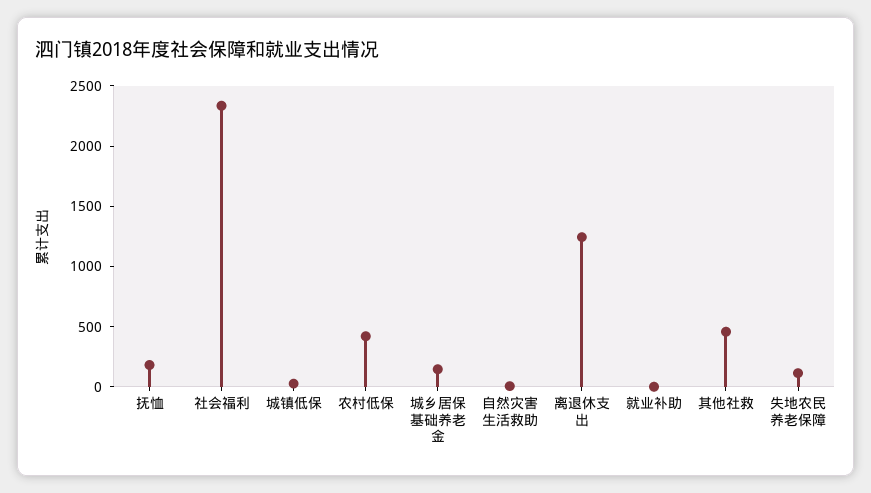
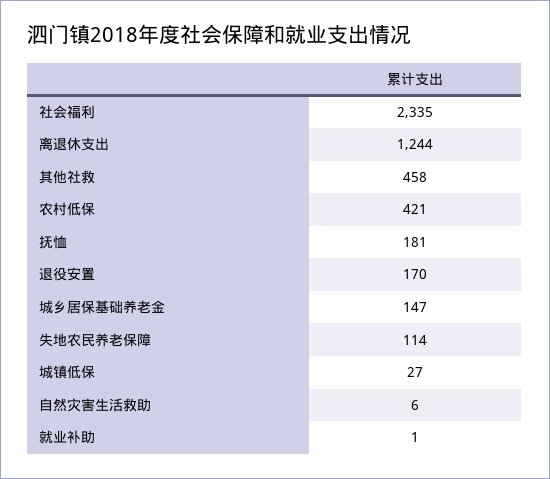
  {
    "抚恤": 181,
    "社会福利": 2335,
    "城镇低保": 27,
    "农村低保": 421,
    "城乡居保基础养老金": 147,
    "自然灾害生活救助": 6,
    "离退休支出": 1244,
    "就业补助": 1,
    "其他社救": 458,
-   "失地农民养老保障": 114
+   "失地农民养老保障": 114,
+   "退役安置": 170
  }

